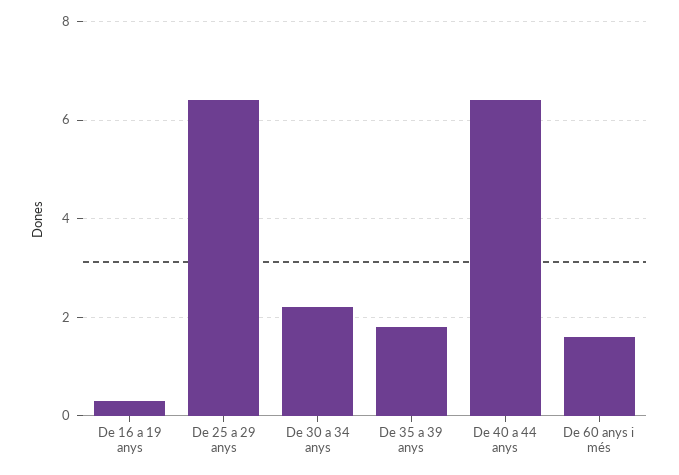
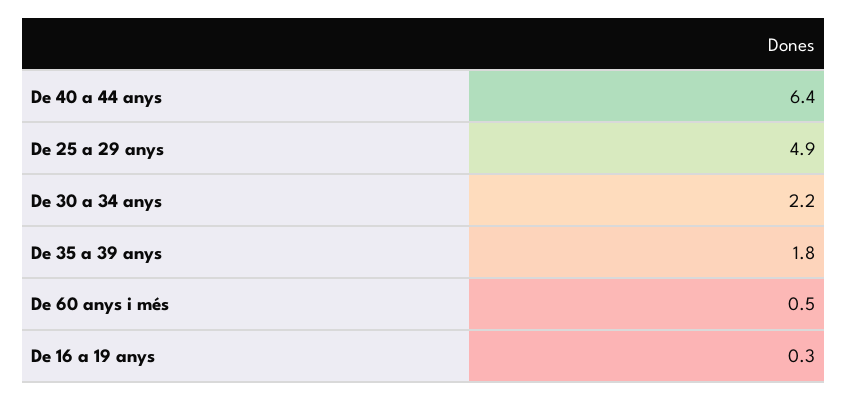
  {
    "De 16 a 19 anys": 0.3,
-   "De 25 a 29 anys": 6.5,
+   "De 25 a 29 anys": 4.9,
    "De 30 a 34 anys": 2.2,
    "De 35 a 39 anys": 1.8,
    "De 40 a 44 anys": 6.4,
-   "De 60 anys i més": 1.5
+   "De 60 anys i més": 0.5
  }

